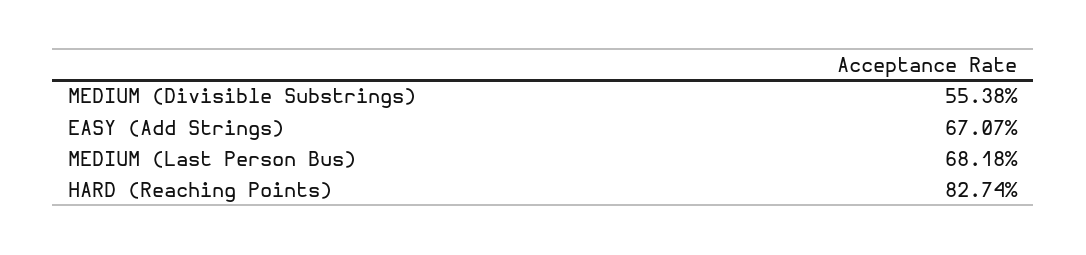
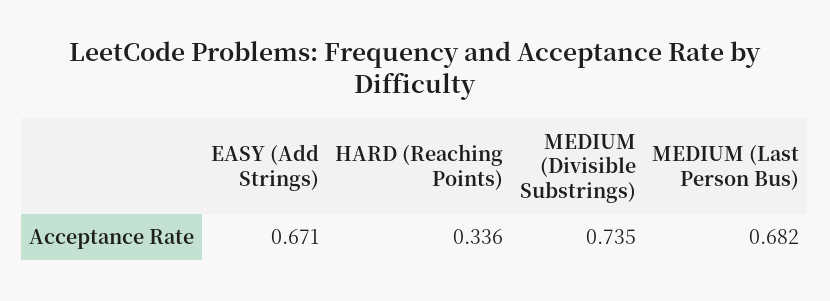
  {
-   "MEDIUM (Divisible Substrings)": 0.5538,
+   "MEDIUM (Divisible Substrings)": 0.735,
    "EASY (Add Strings)": 0.6707,
    "MEDIUM (Last Person Bus)": 0.6818,
-   "HARD (Reaching Points)": 0.8274
+   "HARD (Reaching Points)": 0.336
  }

